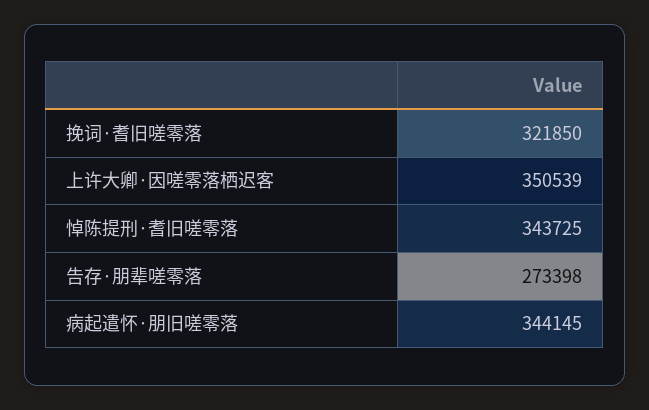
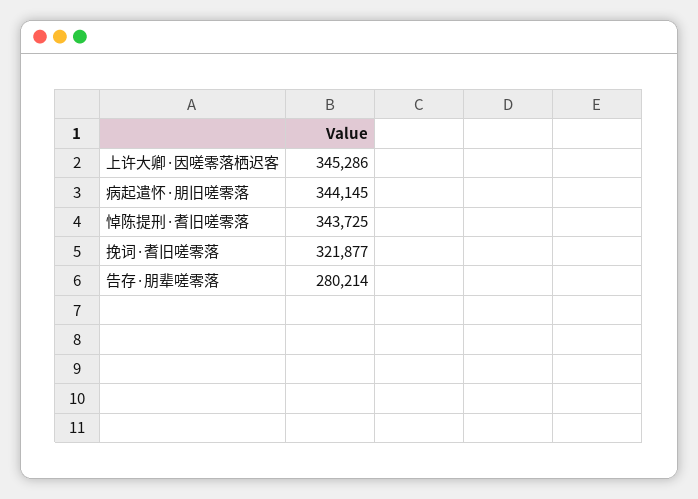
  {
-   "挽词·耆旧嗟零落": 321850,
+   "挽词·耆旧嗟零落": 321877,
-   "上许大卿·因嗟零落栖迟客": 350539,
+   "上许大卿·因嗟零落栖迟客": 345286,
    "悼陈提刑·耆旧嗟零落": 343725,
-   "告存·朋辈嗟零落": 273398,
+   "告存·朋辈嗟零落": 280214,
    "病起遣怀·朋旧嗟零落": 344145
  }

